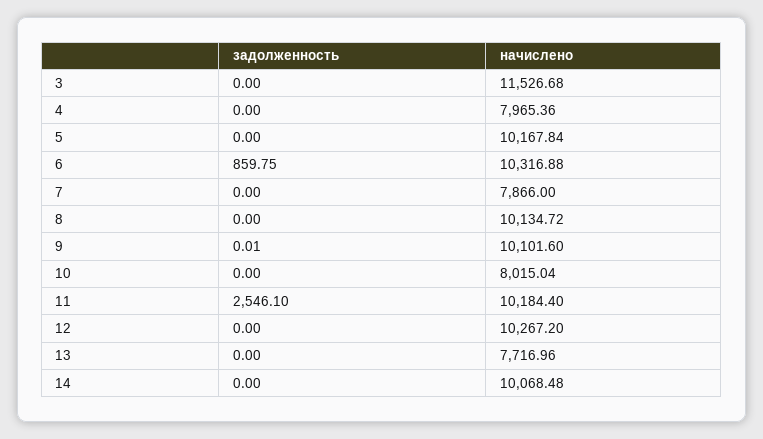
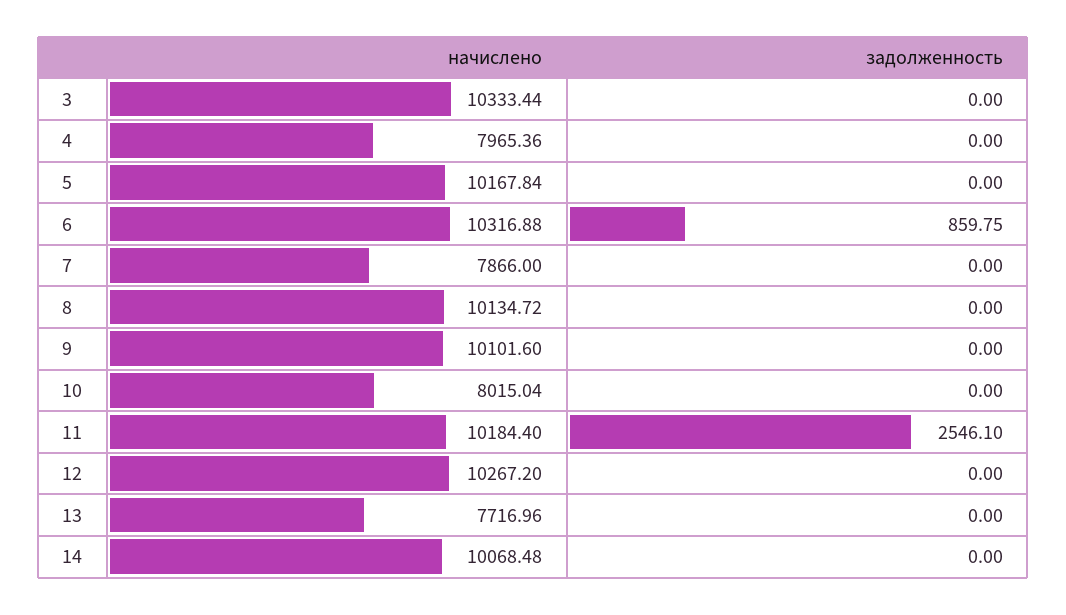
  {
    "задолженность": {
      "3": 0,
      "4": 0,
      "5": 0,
      "6": 859.75,
      "7": 0,
      "8": 0,
-     "9": 0.01,
+     "9": 0,
      "10": 0,
      "11": 2546.1,
      "12": 0,
      "13": 0,
      "14": 0
    },
    "начислено": {
-     "3": 11526.68,
+     "3": 10333.44,
      "4": 7965.36,
      "5": 10167.84,
      "6": 10316.88,
      "7": 7866,
      "8": 10134.72,
      "9": 10101.6,
      "10": 8015.04,
      "11": 10184.4,
      "12": 10267.2,
      "13": 7716.96,
      "14": 10068.48
    }
  }

